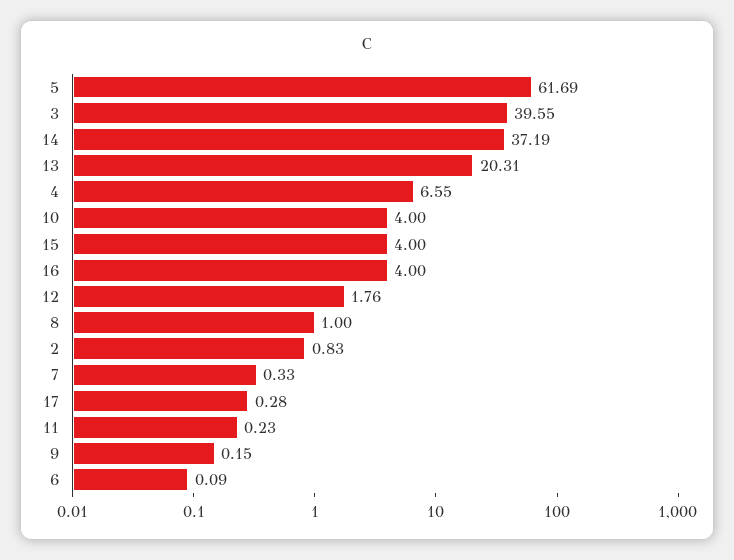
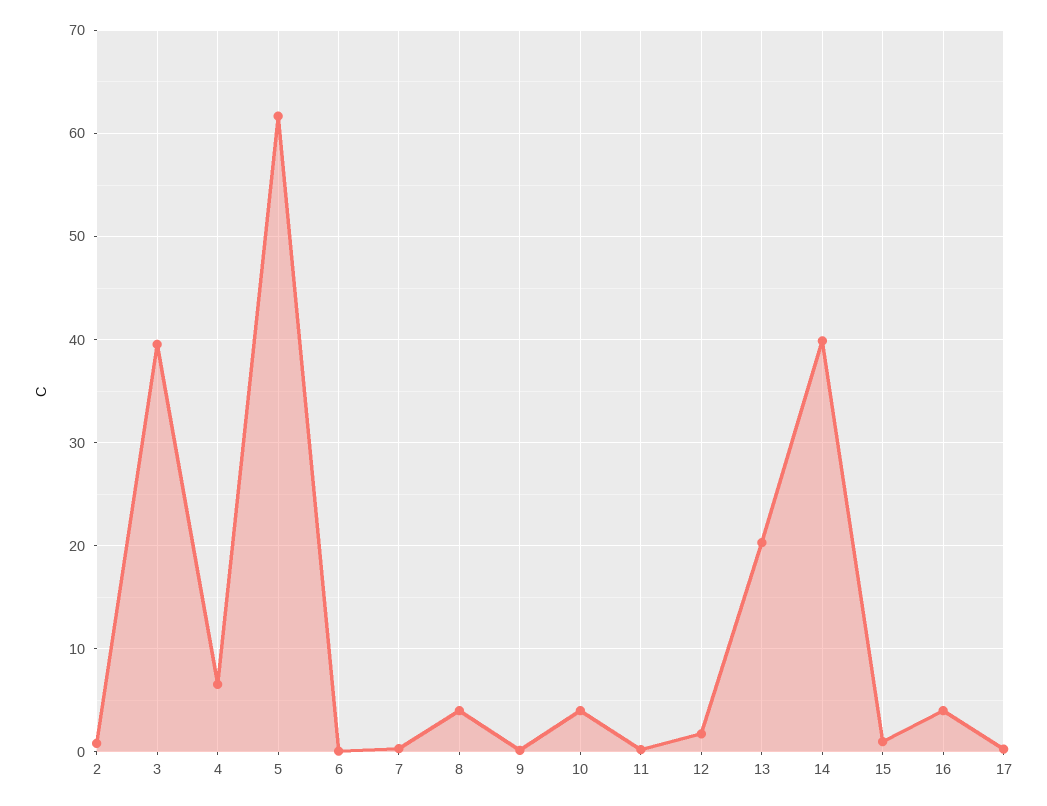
  {
    "5": 61.69,
    "3": 39.55,
-   "14": 37.19,
+   "14": 40,
    "13": 20.31,
    "4": 6.55,
    "10": 4,
-   "15": 4,
+   "15": 1,
    "16": 4,
    "12": 1.76,
-   "8": 1,
+   "8": 4,
    "2": 0.83,
    "7": 0.33,
    "17": 0.28,
    "11": 0.23,
    "9": 0.15,
    "6": 0.09
  }

